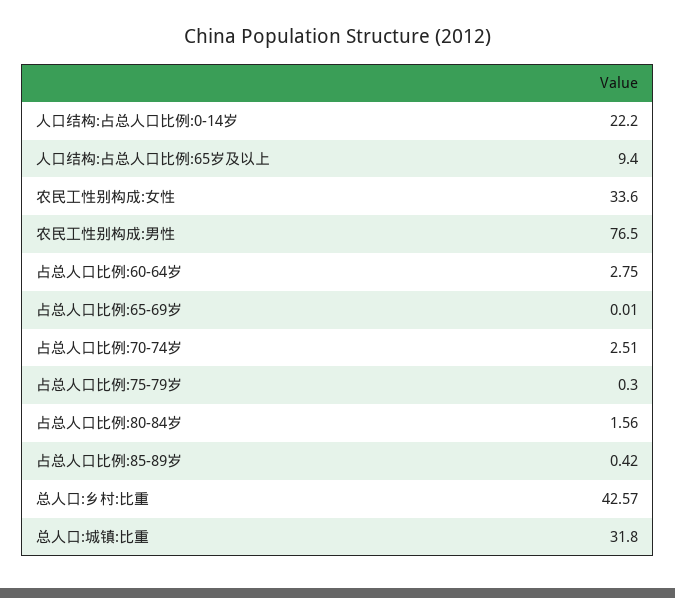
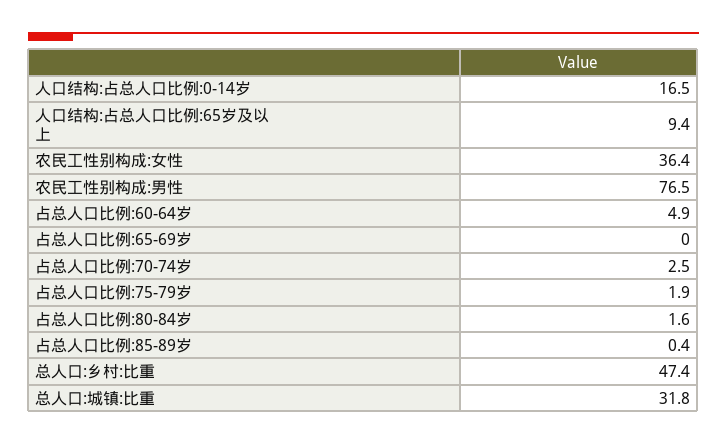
  {
-   "人口结构:占总人口比例:0-14岁": 22.2,
+   "人口结构:占总人口比例:0-14岁": 16.5,
    "人口结构:占总人口比例:65岁及以上": 9.4,
-   "农民工性别构成:女性": 33.6,
+   "农民工性别构成:女性": 36.4,
    "农民工性别构成:男性": 76.5,
-   "占总人口比例:60-64岁": 2.75,
+   "占总人口比例:60-64岁": 4.9,
    "占总人口比例:65-69岁": 0.01,
    "占总人口比例:70-74岁": 2.51,
-   "占总人口比例:75-79岁": 0.3,
+   "占总人口比例:75-79岁": 1.9,
    "占总人口比例:80-84岁": 1.56,
    "占总人口比例:85-89岁": 0.42,
-   "总人口:乡村:比重": 42.57,
+   "总人口:乡村:比重": 47.4,
    "总人口:城镇:比重": 31.8
  }

